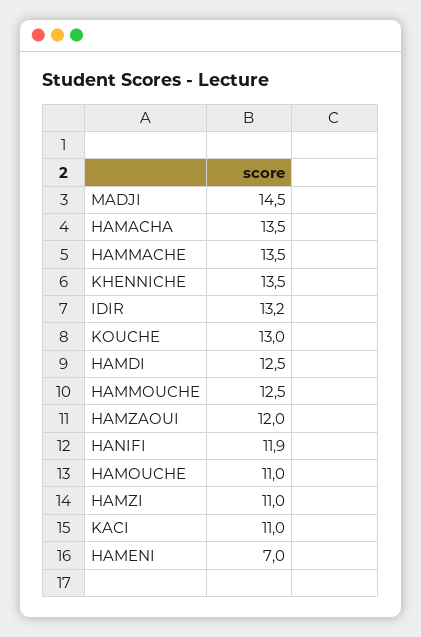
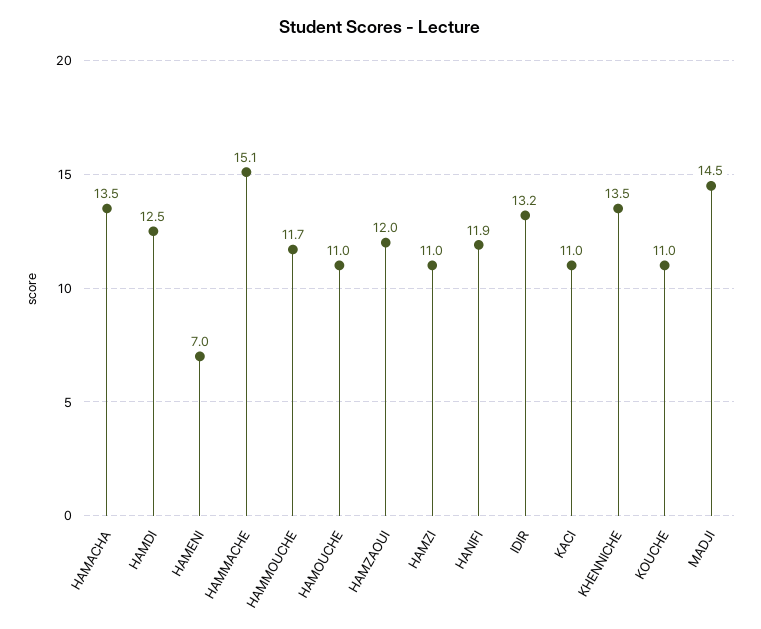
  {
    "MADJI": 14.5,
    "HAMACHA": 13.5,
-   "HAMMACHE": 13.5,
+   "HAMMACHE": 15.1,
    "KHENNICHE": 13.5,
    "IDIR": 13.2,
-   "KOUCHE": 13,
+   "KOUCHE": 11,
    "HAMDI": 12.5,
-   "HAMMOUCHE": 12.5,
+   "HAMMOUCHE": 11.7,
    "HAMZAOUI": 12,
    "HANIFI": 11.9,
    "HAMOUCHE": 11,
    "HAMZI": 11,
    "KACI": 11,
    "HAMENI": 7
  }

